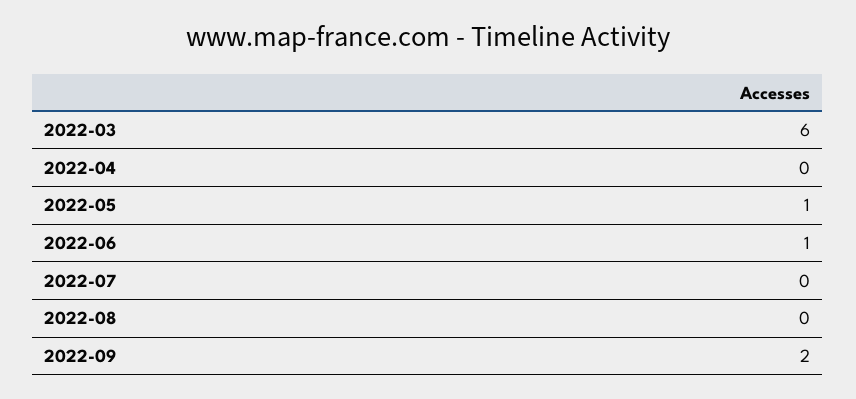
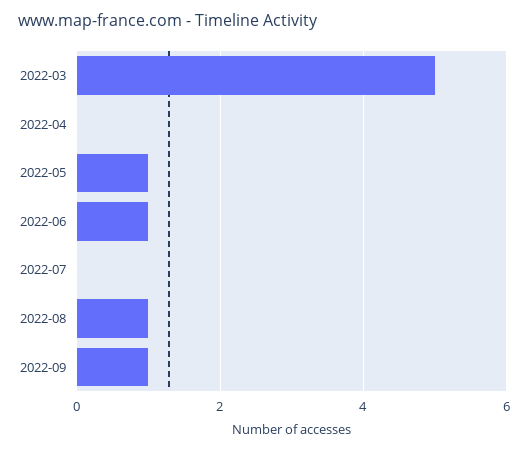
  {
-   "2022-03": 6,
+   "2022-03": 5,
    "2022-04": 0,
    "2022-05": 1,
    "2022-06": 1,
    "2022-07": 0,
-   "2022-08": 0,
+   "2022-08": 1,
-   "2022-09": 2
+   "2022-09": 1
  }

